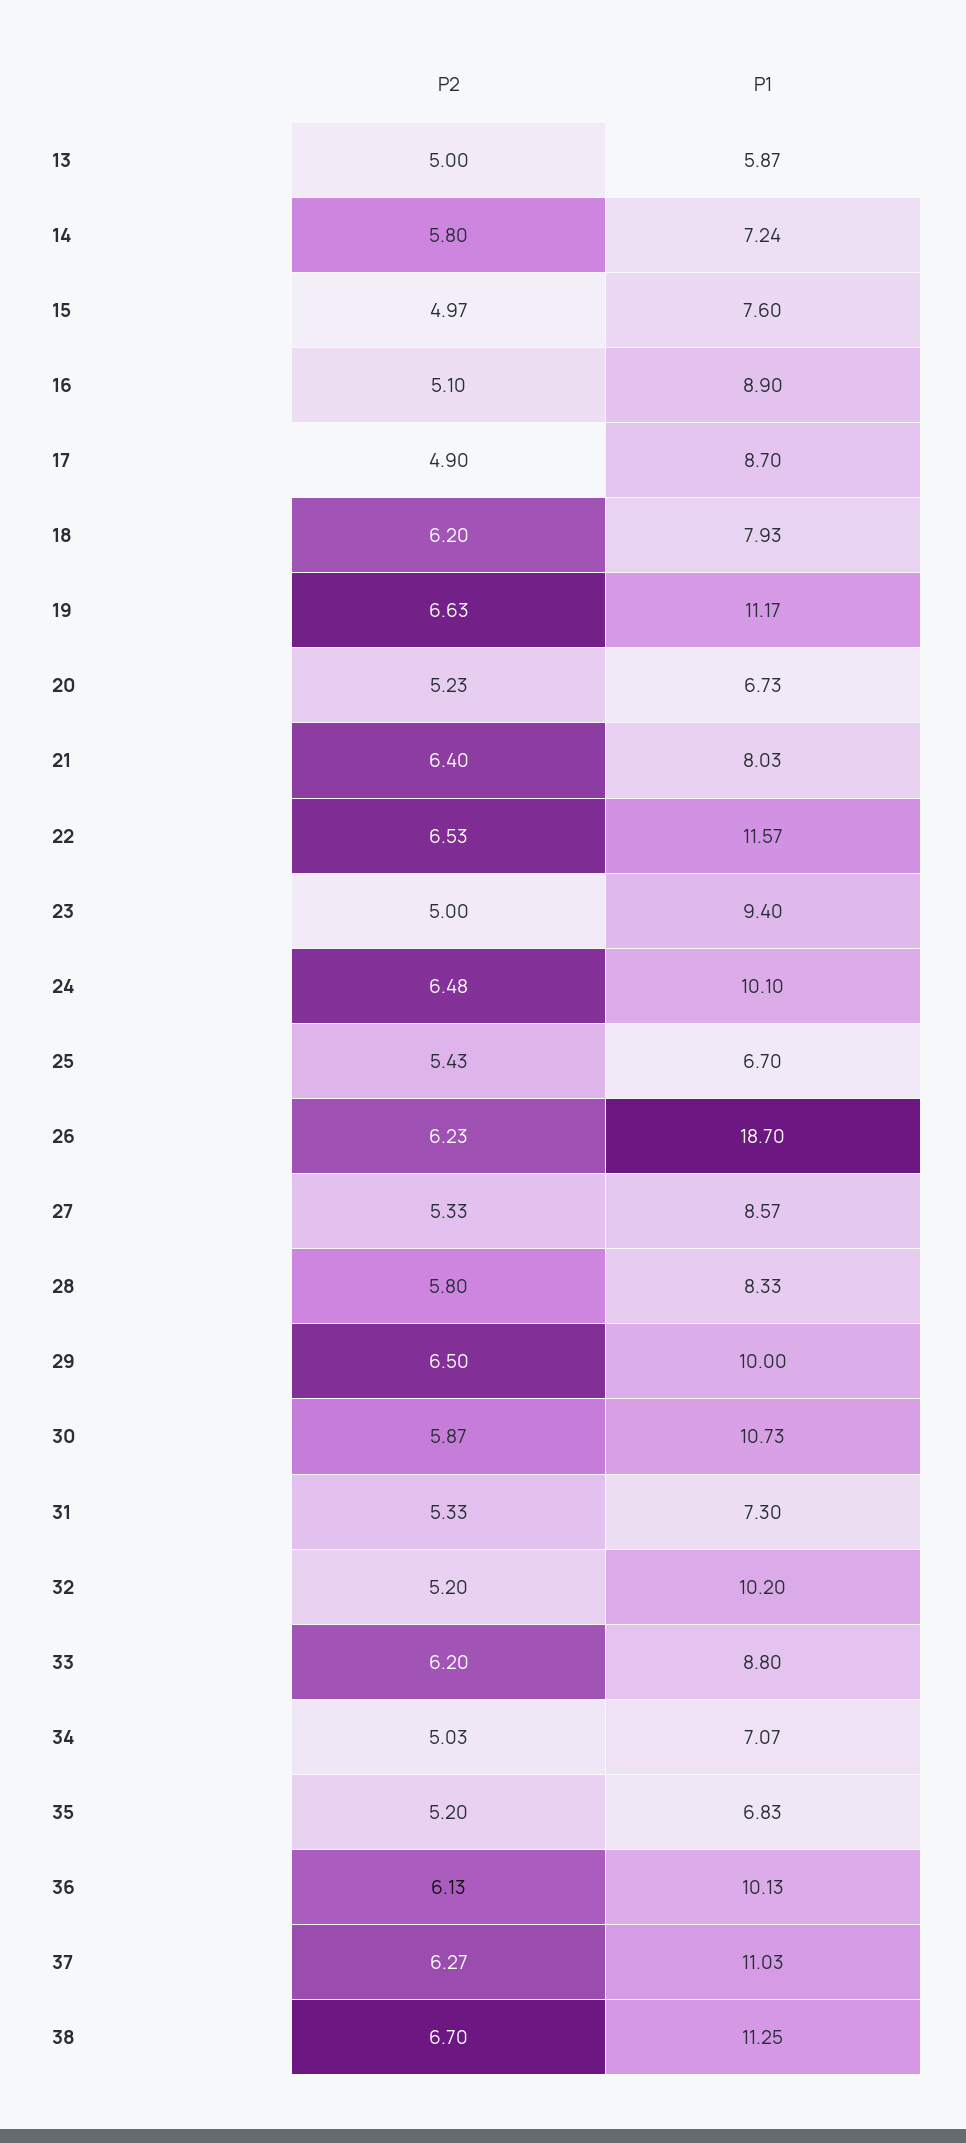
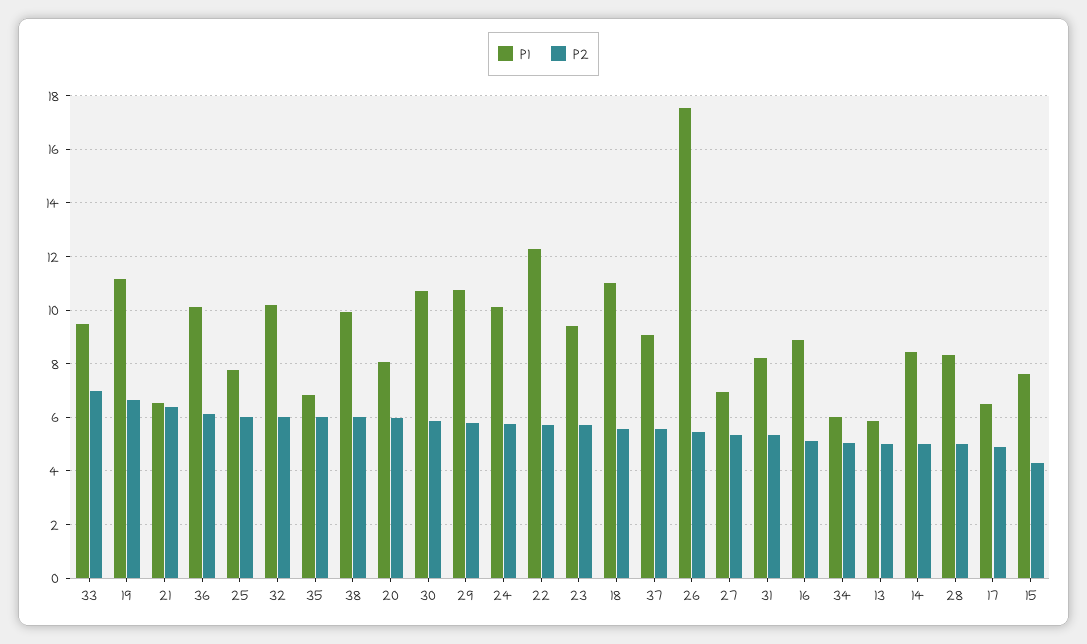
  {
    "P2": {
      "13": 5,
-     "14": 5.8,
+     "14": 5,
-     "15": 4.97,
+     "15": 4.25,
      "16": 5.1,
      "17": 4.9,
-     "18": 6.2,
+     "18": 5.5,
      "19": 6.63,
-     "20": 5.23,
+     "20": 6,
      "21": 6.4,
-     "22": 6.53,
+     "22": 5.75,
-     "23": 5,
+     "23": 5.75,
-     "24": 6.48,
+     "24": 5.75,
-     "25": 5.43,
+     "25": 6,
-     "26": 6.23,
+     "26": 5.5,
      "27": 5.33,
-     "28": 5.8,
+     "28": 5,
-     "29": 6.5,
+     "29": 5.75,
      "30": 5.87,
      "31": 5.33,
-     "32": 5.2,
+     "32": 6,
-     "33": 6.2,
+     "33": 7,
      "34": 5.03,
-     "35": 5.2,
+     "35": 6,
      "36": 6.13,
-     "37": 6.27,
+     "37": 5.5,
-     "38": 6.7
+     "38": 6
    },
    "P1": {
      "13": 5.87,
-     "14": 7.24,
+     "14": 8.5,
      "15": 7.6,
      "16": 8.9,
-     "17": 8.7,
+     "17": 6.5,
-     "18": 7.93,
+     "18": 11,
      "19": 11.17,
-     "20": 6.73,
+     "20": 8,
-     "21": 8.03,
+     "21": 6.5,
-     "22": 11.57,
+     "22": 12.25,
      "23": 9.4,
      "24": 10.1,
-     "25": 6.7,
+     "25": 7.75,
-     "26": 18.7,
+     "26": 17.5,
-     "27": 8.57,
+     "27": 7,
      "28": 8.33,
-     "29": 10,
+     "29": 10.75,
      "30": 10.73,
-     "31": 7.3,
+     "31": 8.25,
      "32": 10.2,
-     "33": 8.8,
+     "33": 9.5,
-     "34": 7.07,
+     "34": 6,
      "35": 6.83,
      "36": 10.13,
-     "37": 11.03,
+     "37": 9,
-     "38": 11.25
+     "38": 10
    }
  }

